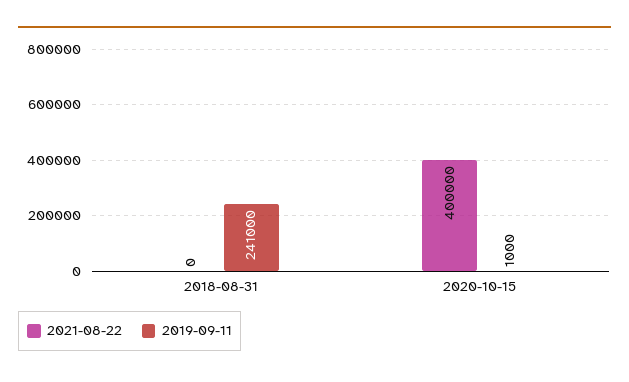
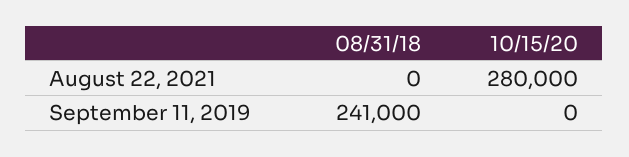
  {
    "2021-08-22": {
      "2018-08-31": 0,
-     "2020-10-15": 400000
+     "2020-10-15": 280000
    },
    "2019-09-11": {
      "2018-08-31": 241000,
-     "2020-10-15": 1000
+     "2020-10-15": 0
    }
  }

